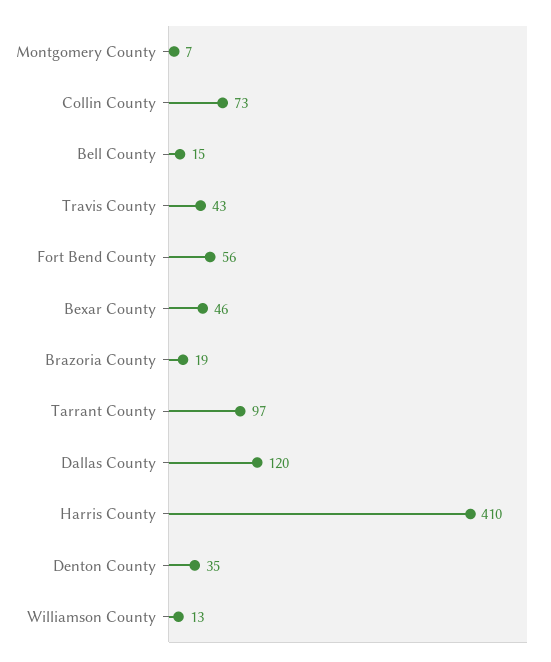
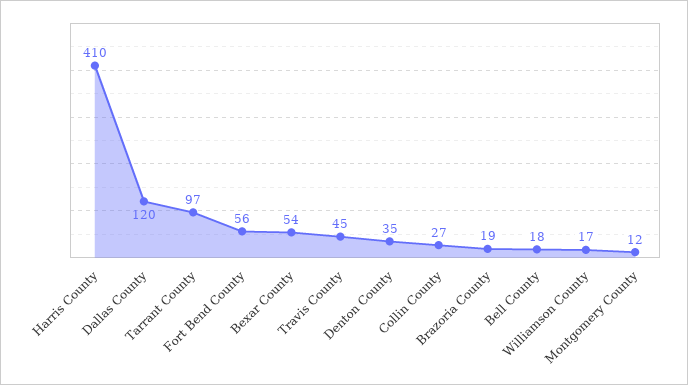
  {
-   "Montgomery County": 7,
+   "Montgomery County": 12,
-   "Collin County": 73,
+   "Collin County": 27,
-   "Bell County": 15,
+   "Bell County": 18,
-   "Travis County": 43,
+   "Travis County": 45,
    "Fort Bend County": 56,
-   "Bexar County": 46,
+   "Bexar County": 54,
    "Brazoria County": 19,
    "Tarrant County": 97,
    "Dallas County": 120,
    "Harris County": 410,
    "Denton County": 35,
-   "Williamson County": 13
+   "Williamson County": 17
  }

